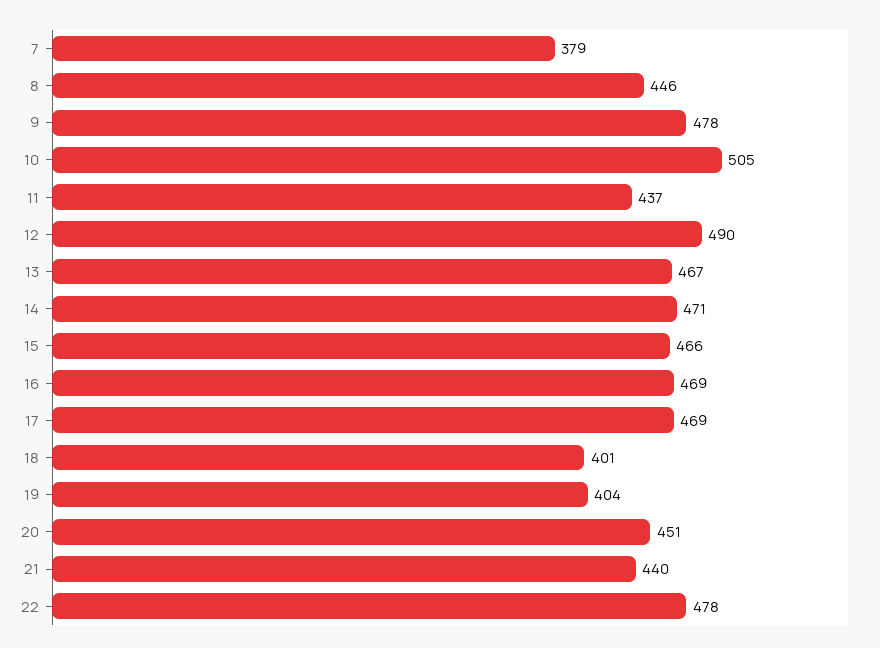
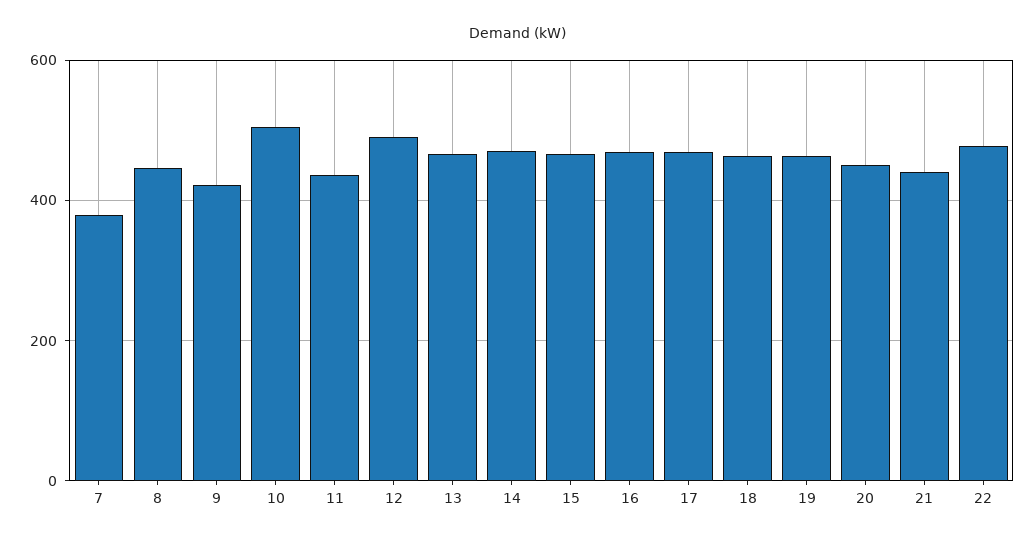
  {
    "7": 379,
    "8": 446,
-   "9": 478,
+   "9": 420,
    "10": 505,
    "11": 437,
    "12": 490,
    "13": 467,
    "14": 471,
    "15": 466,
    "16": 469,
    "17": 469,
-   "18": 401,
+   "18": 460,
-   "19": 404,
+   "19": 460,
    "20": 451,
    "21": 440,
    "22": 478
  }

